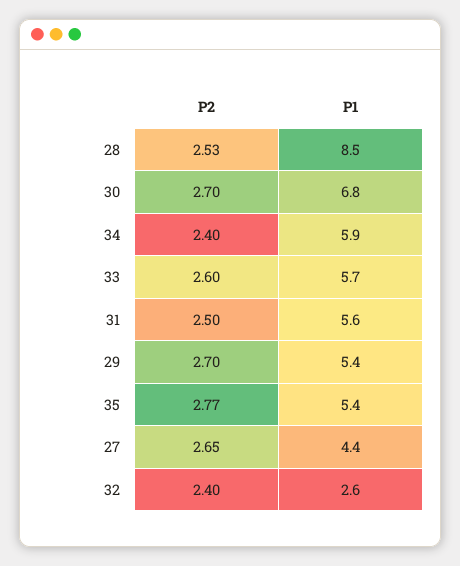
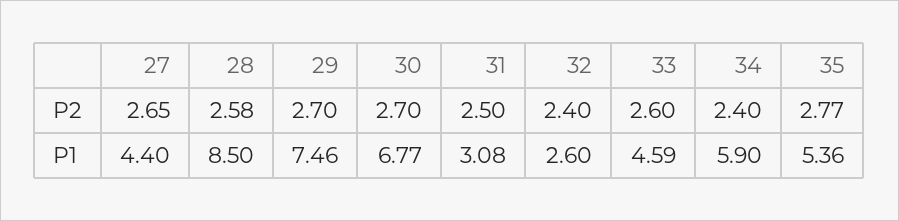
  {
    "P2": {
-     "28": 2.53,
+     "28": 2.58,
      "30": 2.7,
      "34": 2.4,
      "33": 2.6,
      "31": 2.5,
      "29": 2.7,
      "35": 2.77,
      "27": 2.65,
      "32": 2.4
    },
    "P1": {
      "28": 8.5,
      "30": 6.77,
      "34": 5.9,
-     "33": 5.7,
+     "33": 4.59,
-     "31": 5.6,
+     "31": 3.08,
-     "29": 5.4,
+     "29": 7.46,
      "35": 5.36,
      "27": 4.4,
      "32": 2.6
    }
  }

